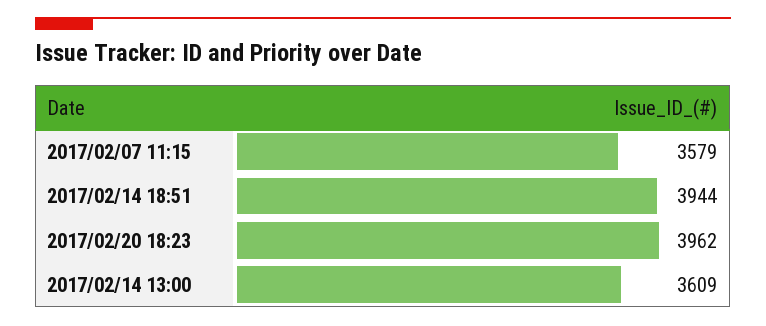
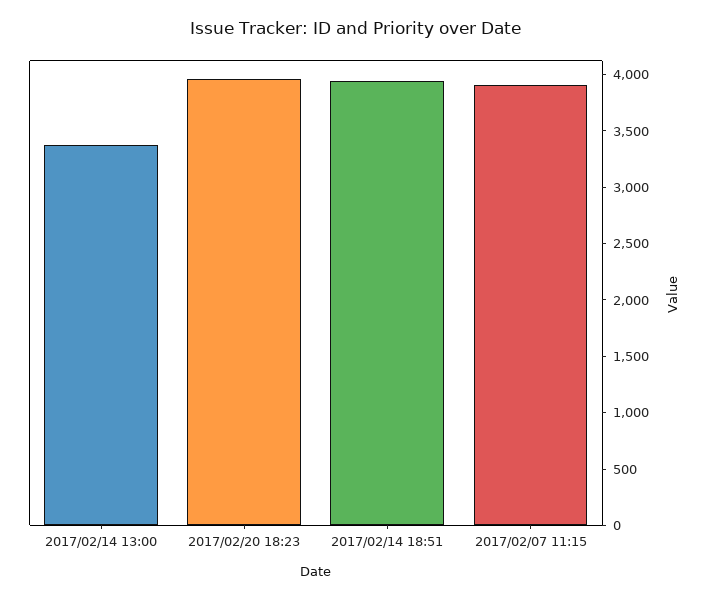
  {
-   "2017/02/07 11:15": 3579,
+   "2017/02/07 11:15": 3900,
    "2017/02/14 18:51": 3944,
    "2017/02/20 18:23": 3962,
-   "2017/02/14 13:00": 3609
+   "2017/02/14 13:00": 3400
  }

